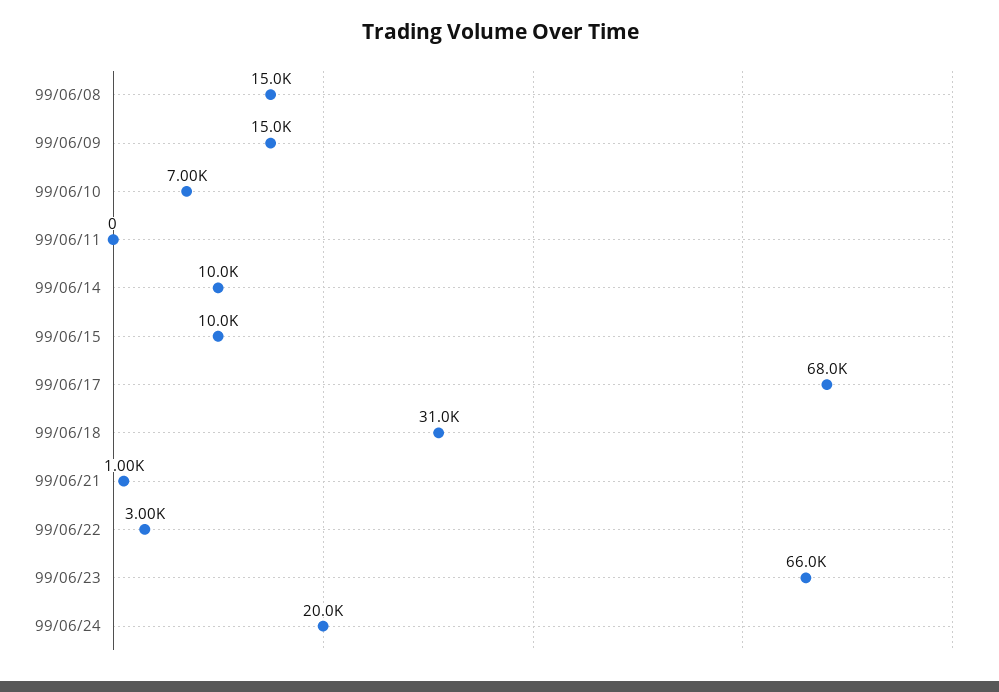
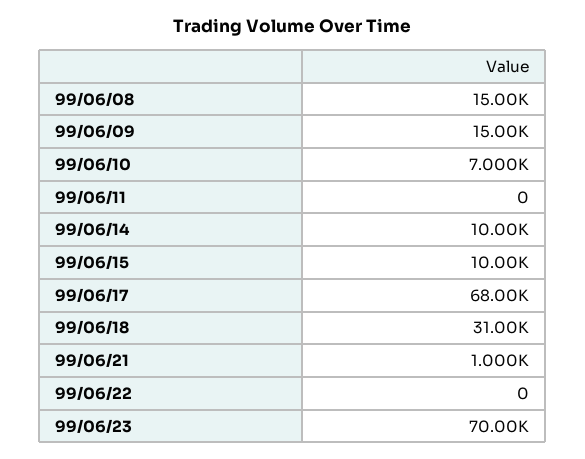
  {
    "99/06/08": 15000,
    "99/06/09": 15000,
    "99/06/10": 7000,
    "99/06/11": 0,
    "99/06/14": 10000,
    "99/06/15": 10000,
    "99/06/17": 68000,
    "99/06/18": 31000,
    "99/06/21": 1000,
-   "99/06/22": 3000,
+   "99/06/22": 0,
-   "99/06/23": 66000,
+   "99/06/23": 70000
-   "99/06/24": 20000
  }

